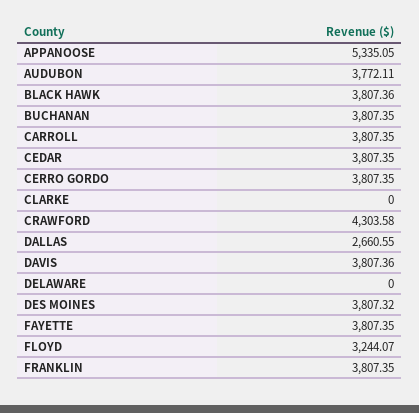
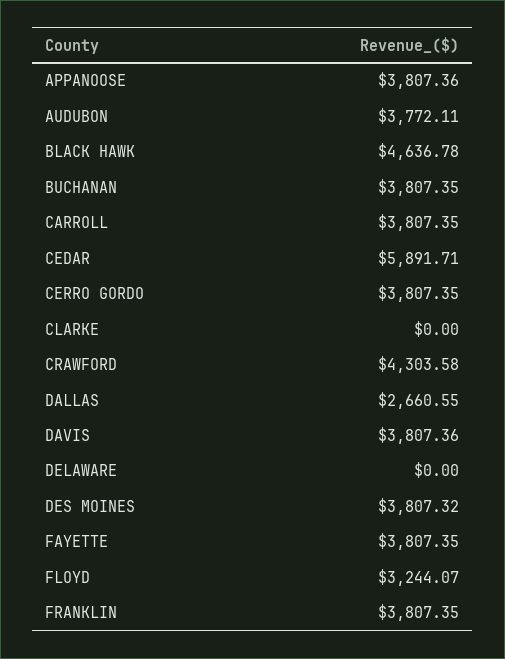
  {
-   "APPANOOSE": 5335.05,
+   "APPANOOSE": 3807.36,
    "AUDUBON": 3772.11,
-   "BLACK HAWK": 3807.36,
+   "BLACK HAWK": 4636.78,
    "BUCHANAN": 3807.35,
    "CARROLL": 3807.35,
-   "CEDAR": 3807.35,
+   "CEDAR": 5891.71,
    "CERRO GORDO": 3807.35,
    "CLARKE": 0,
    "CRAWFORD": 4303.58,
    "DALLAS": 2660.55,
    "DAVIS": 3807.36,
    "DELAWARE": 0,
    "DES MOINES": 3807.32,
    "FAYETTE": 3807.35,
    "FLOYD": 3244.07,
    "FRANKLIN": 3807.35
  }

